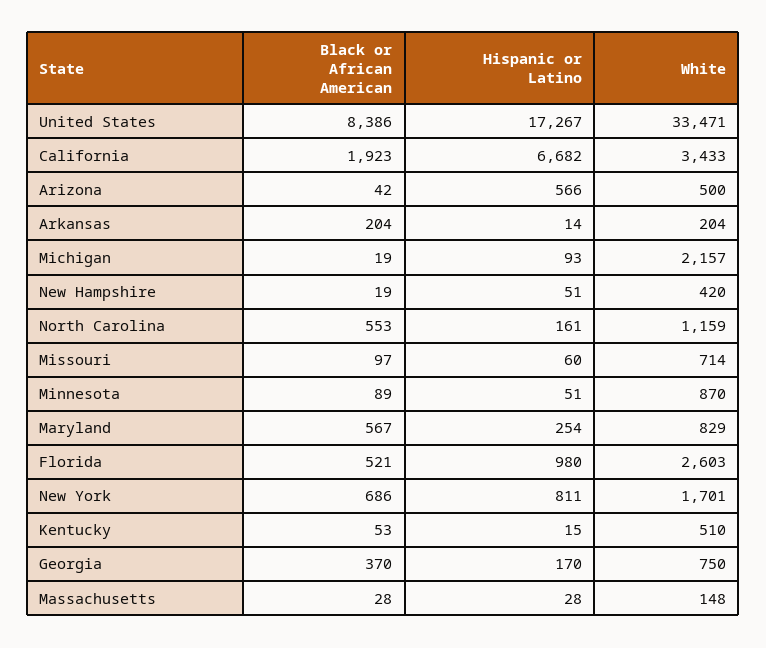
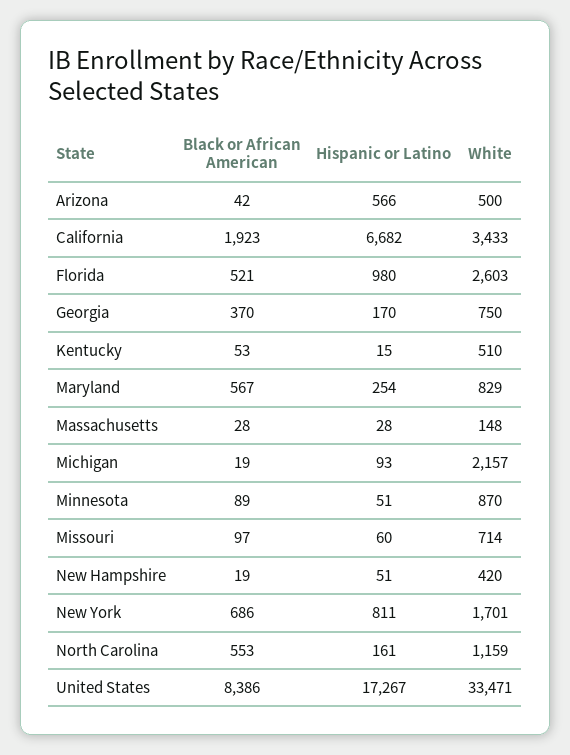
  {
    "Black or African American": {
      "United States": 8386,
      "California": 1923,
      "Arizona": 42,
-     "Arkansas": 204,
      "Michigan": 19,
      "New Hampshire": 19,
      "North Carolina": 553,
      "Missouri": 97,
      "Minnesota": 89,
      "Maryland": 567,
      "Florida": 521,
      "New York": 686,
      "Kentucky": 53,
      "Georgia": 370,
      "Massachusetts": 28
    },
    "Hispanic or Latino": {
      "United States": 17267,
      "California": 6682,
      "Arizona": 566,
-     "Arkansas": 14,
      "Michigan": 93,
      "New Hampshire": 51,
      "North Carolina": 161,
      "Missouri": 60,
      "Minnesota": 51,
      "Maryland": 254,
      "Florida": 980,
      "New York": 811,
      "Kentucky": 15,
      "Georgia": 170,
      "Massachusetts": 28
    },
    "White": {
      "United States": 33471,
      "California": 3433,
      "Arizona": 500,
-     "Arkansas": 204,
      "Michigan": 2157,
      "New Hampshire": 420,
      "North Carolina": 1159,
      "Missouri": 714,
      "Minnesota": 870,
      "Maryland": 829,
      "Florida": 2603,
      "New York": 1701,
      "Kentucky": 510,
      "Georgia": 750,
      "Massachusetts": 148
    }
  }

